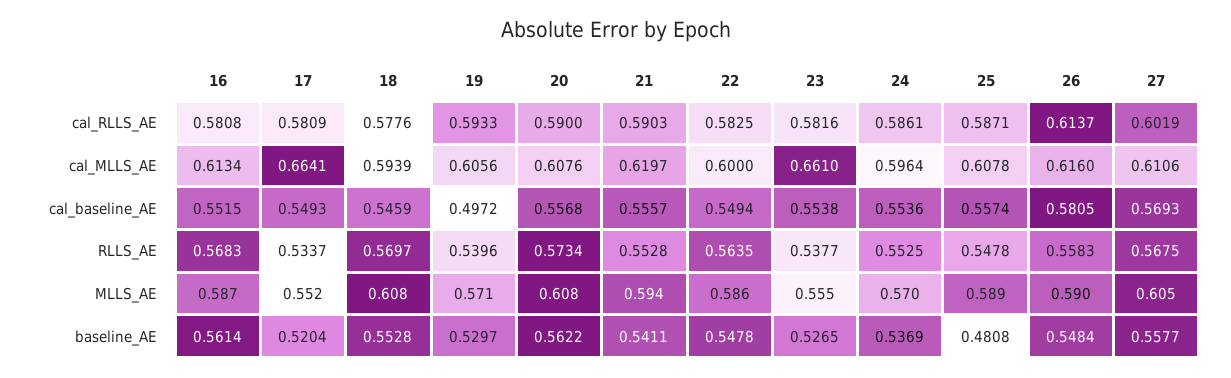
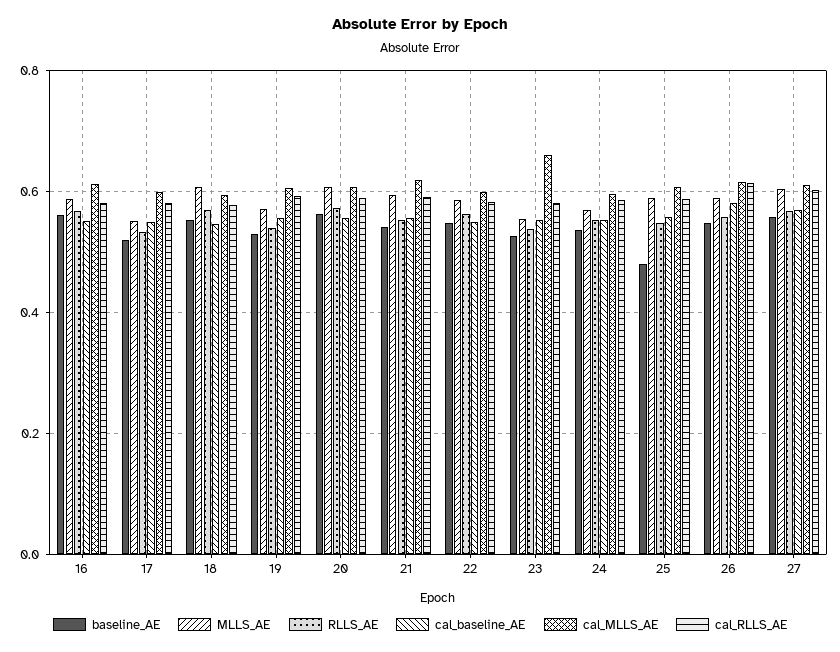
  {
    "cal_RLLS_AE": {
      "16": 0.5808,
      "17": 0.5809,
      "18": 0.5776,
      "19": 0.5933,
      "20": 0.59,
      "21": 0.5903,
      "22": 0.5825,
      "23": 0.5816,
      "24": 0.5861,
      "25": 0.5871,
      "26": 0.6137,
      "27": 0.6019
    },
    "cal_MLLS_AE": {
      "16": 0.6134,
-     "17": 0.6641,
+     "17": 0.6,
      "18": 0.5939,
      "19": 0.6056,
      "20": 0.6076,
      "21": 0.6197,
      "22": 0.6,
      "23": 0.661,
      "24": 0.5964,
      "25": 0.6078,
      "26": 0.616,
      "27": 0.6106
    },
    "cal_baseline_AE": {
      "16": 0.5515,
      "17": 0.5493,
      "18": 0.5459,
-     "19": 0.4972,
+     "19": 0.56,
      "20": 0.5568,
      "21": 0.5557,
      "22": 0.5494,
      "23": 0.5538,
      "24": 0.5536,
      "25": 0.5574,
      "26": 0.5805,
      "27": 0.5693
    },
    "RLLS_AE": {
      "16": 0.5683,
      "17": 0.5337,
      "18": 0.5697,
      "19": 0.5396,
      "20": 0.5734,
      "21": 0.5528,
      "22": 0.5635,
      "23": 0.5377,
      "24": 0.5525,
      "25": 0.5478,
      "26": 0.5583,
      "27": 0.5675
    },
    "MLLS_AE": {
      "16": 0.587,
      "17": 0.552,
      "18": 0.608,
      "19": 0.571,
      "20": 0.608,
      "21": 0.594,
      "22": 0.586,
      "23": 0.555,
      "24": 0.57,
      "25": 0.589,
      "26": 0.59,
      "27": 0.605
    },
    "baseline_AE": {
      "16": 0.5614,
      "17": 0.5204,
      "18": 0.5528,
      "19": 0.5297,
      "20": 0.5622,
      "21": 0.5411,
      "22": 0.5478,
      "23": 0.5265,
      "24": 0.5369,
      "25": 0.4808,
      "26": 0.5484,
      "27": 0.5577
    }
  }

